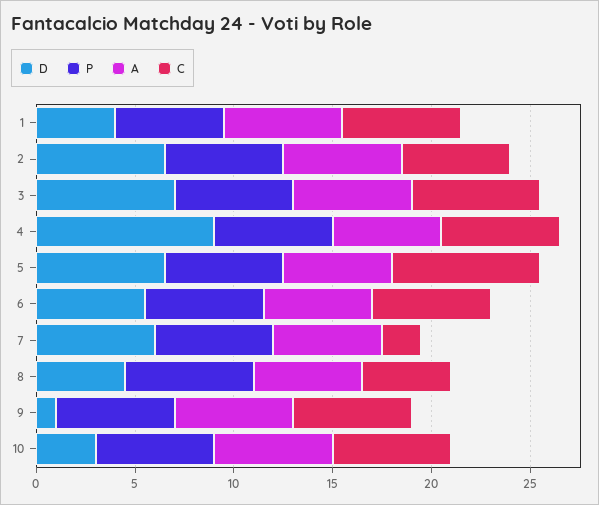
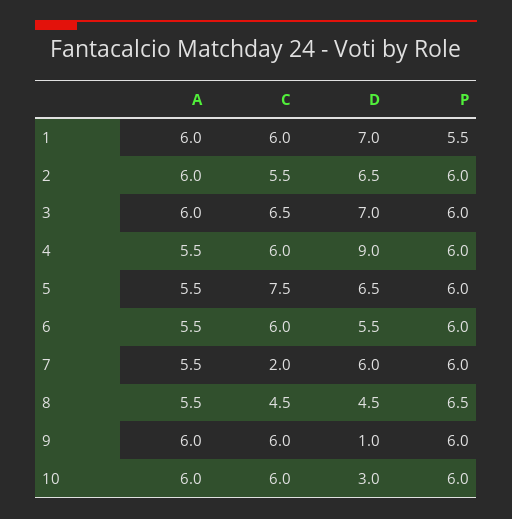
  {
    "D": {
-     "1": 4,
+     "1": 7,
      "2": 6.5,
      "3": 7,
      "4": 9,
      "5": 6.5,
      "6": 5.5,
      "7": 6,
      "8": 4.5,
      "9": 1,
      "10": 3
    },
    "P": {
      "1": 5.5,
      "2": 6,
      "3": 6,
      "4": 6,
      "5": 6,
      "6": 6,
      "7": 6,
      "8": 6.5,
      "9": 6,
      "10": 6
    },
    "A": {
      "1": 6,
      "2": 6,
      "3": 6,
      "4": 5.5,
      "5": 5.5,
      "6": 5.5,
      "7": 5.5,
      "8": 5.5,
      "9": 6,
      "10": 6
    },
    "C": {
      "1": 6,
      "2": 5.5,
      "3": 6.5,
      "4": 6,
      "5": 7.5,
      "6": 6,
      "7": 2,
      "8": 4.5,
      "9": 6,
      "10": 6
    }
  }

